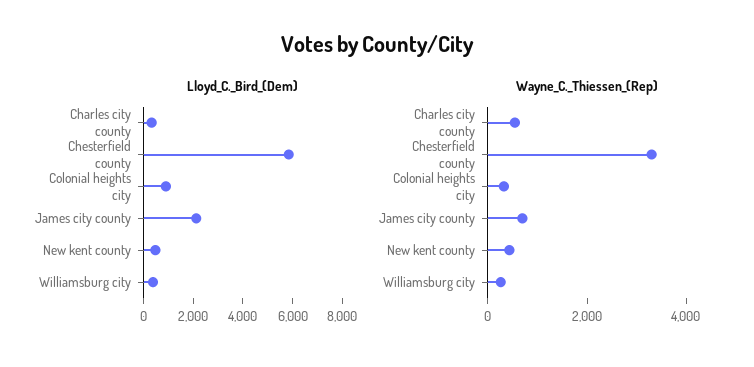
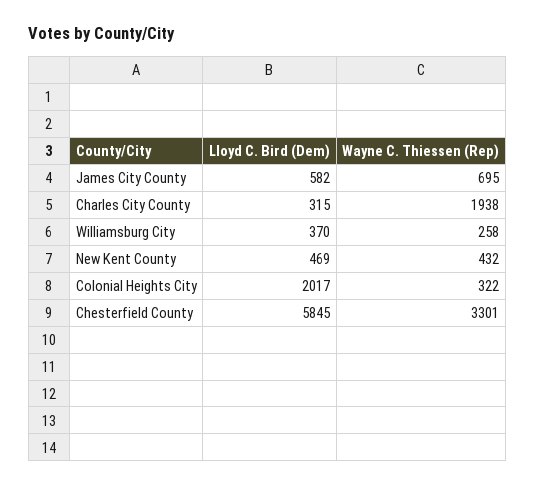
  {
    "Lloyd_C._Bird_(Dem)": {
      "Charles city county": 315,
      "Chesterfield county": 5845,
-     "Colonial heights city": 1000,
+     "Colonial heights city": 2017,
-     "James city county": 2000,
+     "James city county": 582,
      "New kent county": 469,
      "Williamsburg city": 370
    },
    "Wayne_C._Thiessen_(Rep)": {
-     "Charles city county": 500,
+     "Charles city county": 1938,
      "Chesterfield county": 3301,
      "Colonial heights city": 322,
      "James city county": 695,
      "New kent county": 432,
      "Williamsburg city": 258
    }
  }

